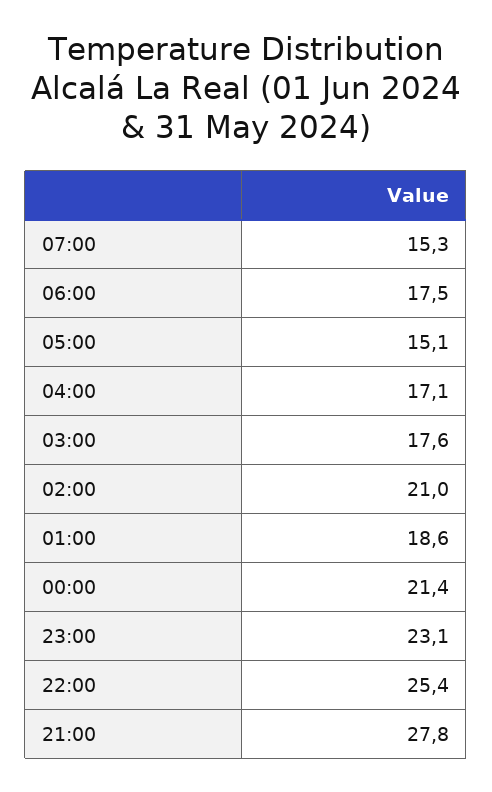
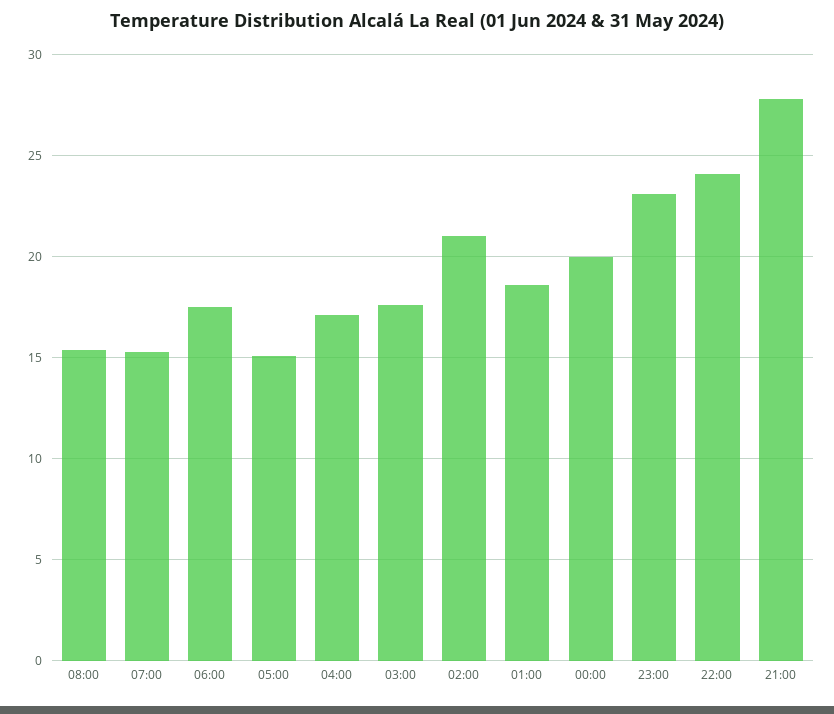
  {
    "07:00": 15.3,
    "06:00": 17.5,
    "05:00": 15.1,
    "04:00": 17.1,
    "03:00": 17.6,
    "02:00": 21,
    "01:00": 18.6,
-   "00:00": 21.4,
+   "00:00": 20,
    "23:00": 23.1,
-   "22:00": 25.4,
+   "22:00": 24,
-   "21:00": 27.8
+   "21:00": 27.8,
+   "08:00": 15.5
  }

